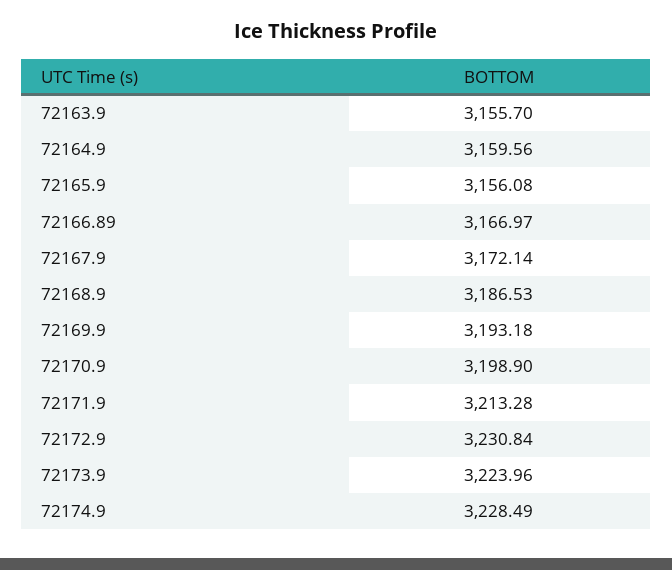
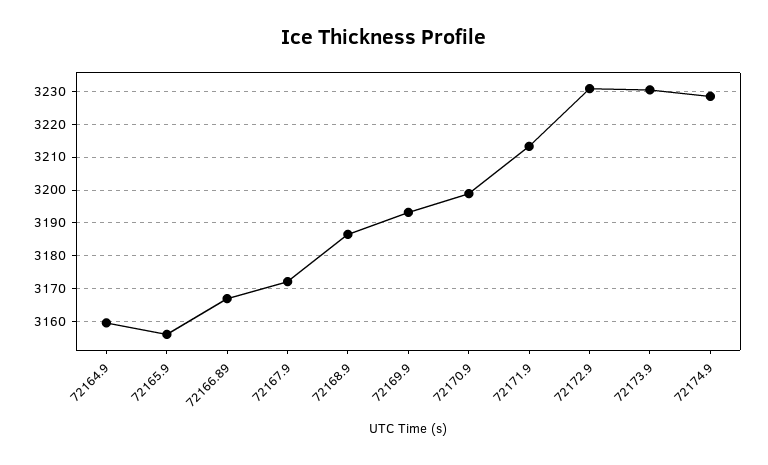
  {
-   "72163.9": 3155.7,
    "72164.9": 3159.56,
    "72165.9": 3156.08,
    "72166.89": 3166.97,
    "72167.9": 3172.14,
    "72168.9": 3186.53,
    "72169.9": 3193.18,
    "72170.9": 3198.9,
    "72171.9": 3213.28,
    "72172.9": 3230.84,
-   "72173.9": 3223.96,
+   "72173.9": 3230,
    "72174.9": 3228.49
  }

